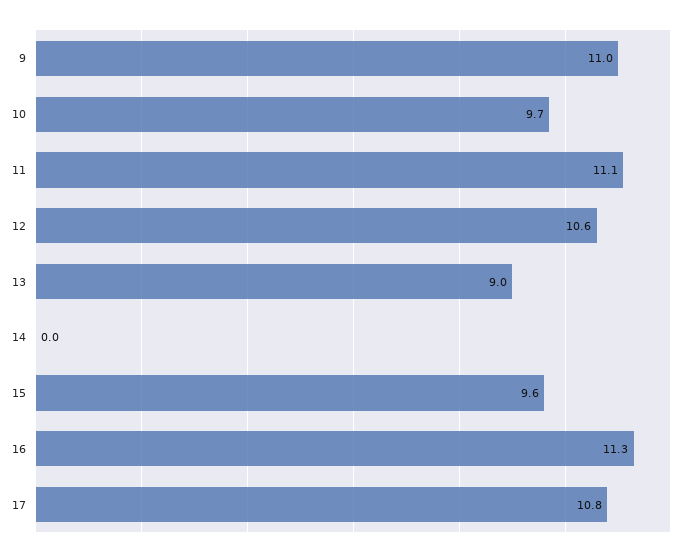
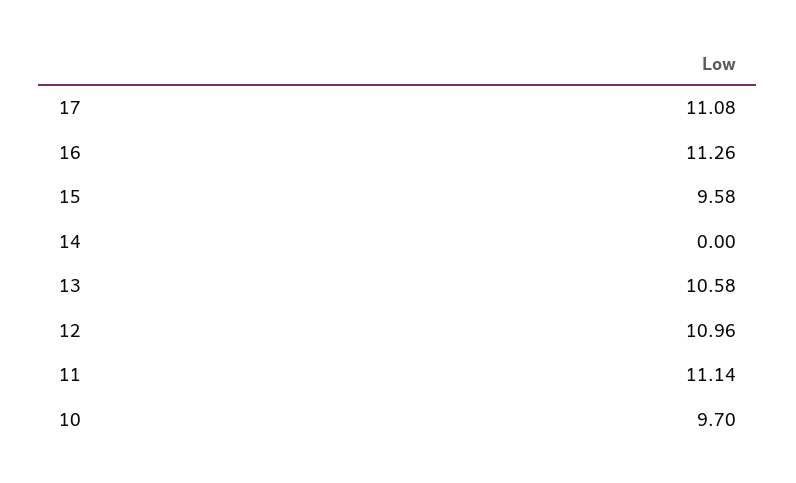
  {
-   "9": 11,
    "10": 9.7,
    "11": 11.14,
-   "12": 10.6,
+   "12": 10.96,
-   "13": 9,
+   "13": 10.58,
    "14": 0,
    "15": 9.58,
    "16": 11.26,
-   "17": 10.8
+   "17": 11.08
  }

